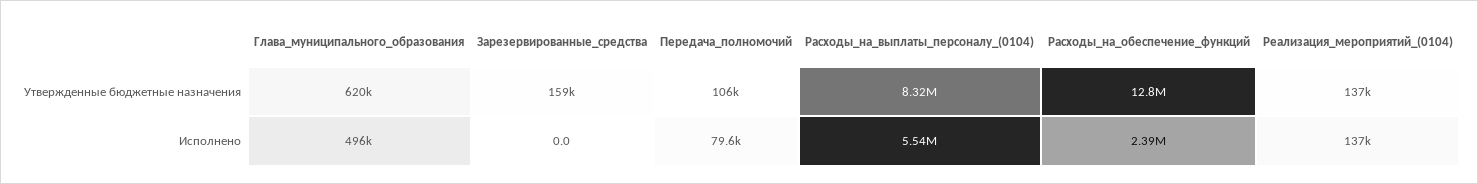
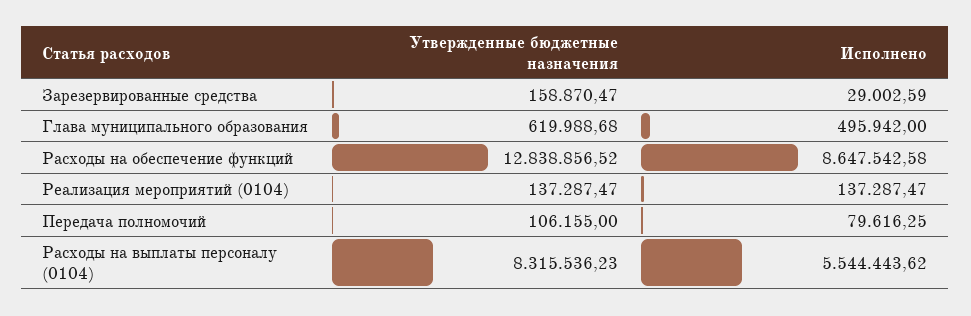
  {
    "Глава_муниципального_образования": {
      "Утвержденные бюджетные назначения": 619988.68,
      "Исполнено": 495942
    },
    "Зарезервированные_средства": {
      "Утвержденные бюджетные назначения": 158870.47,
-     "Исполнено": 0
+     "Исполнено": 29002.59
    },
    "Передача_полномочий": {
      "Утвержденные бюджетные назначения": 106155,
      "Исполнено": 79616.25
    },
    "Расходы_на_выплаты_персоналу_(0104)": {
      "Утвержденные бюджетные назначения": 8315536.23,
      "Исполнено": 5544443.62
    },
    "Расходы_на_обеспечение_функций": {
      "Утвержденные бюджетные назначения": 12838856.52,
-     "Исполнено": 2390000
+     "Исполнено": 8647542.58
    },
    "Реализация_мероприятий_(0104)": {
      "Утвержденные бюджетные назначения": 137287.47,
      "Исполнено": 137287.47
    }
  }

